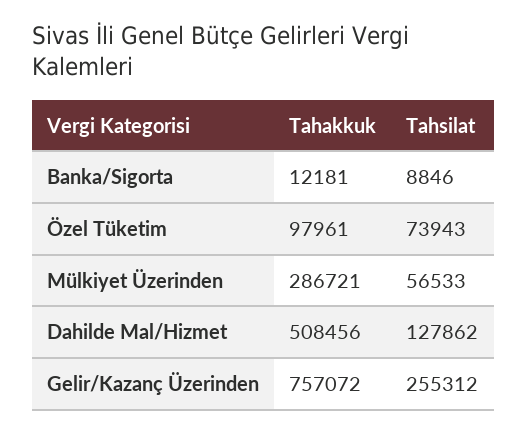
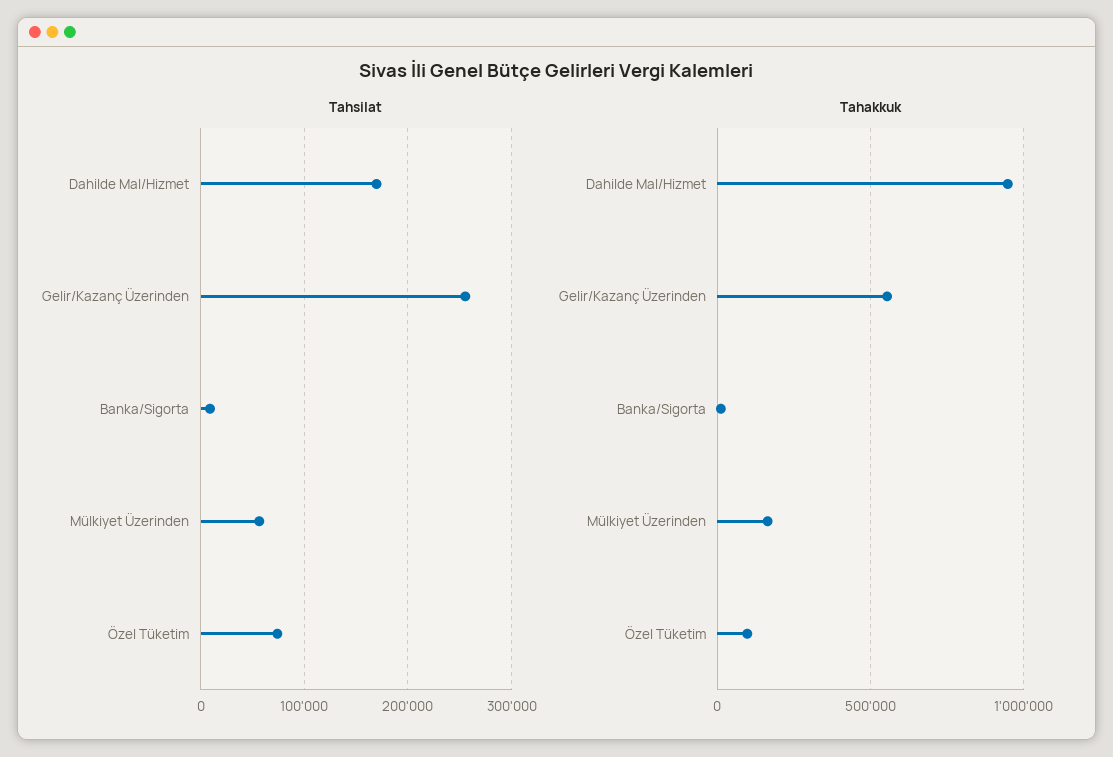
  {
    "Tahakkuk": {
      "Banka/Sigorta": 12181,
      "Özel Tüketim": 97961,
-     "Mülkiyet Üzerinden": 286721,
+     "Mülkiyet Üzerinden": 150000,
-     "Dahilde Mal/Hizmet": 508456,
+     "Dahilde Mal/Hizmet": 950000,
-     "Gelir/Kazanç Üzerinden": 757072
+     "Gelir/Kazanç Üzerinden": 550000
    },
    "Tahsilat": {
      "Banka/Sigorta": 8846,
      "Özel Tüketim": 73943,
      "Mülkiyet Üzerinden": 56533,
-     "Dahilde Mal/Hizmet": 127862,
+     "Dahilde Mal/Hizmet": 170000,
      "Gelir/Kazanç Üzerinden": 255312
    }
  }

